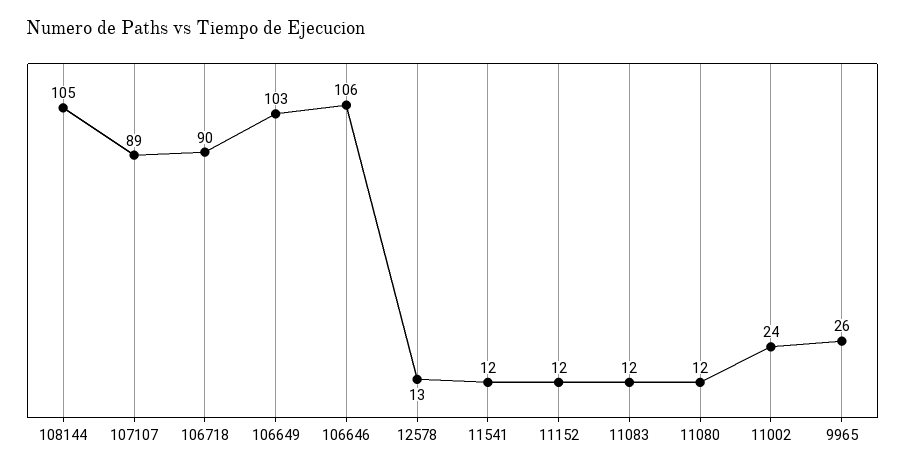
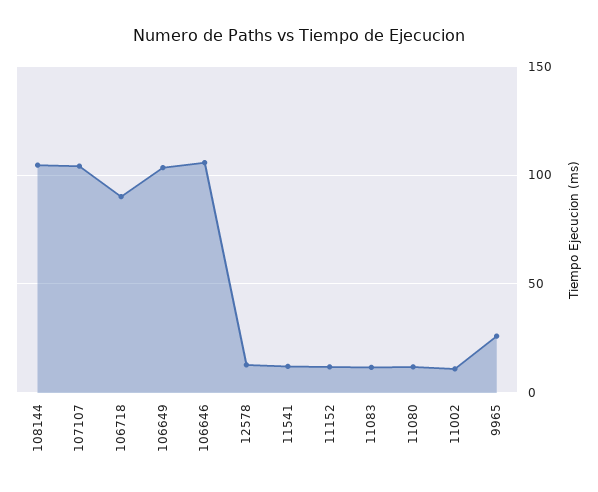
  {
    "108144": 105,
-   "107107": 89,
+   "107107": 105,
    "106718": 90,
    "106649": 103,
    "106646": 106,
    "12578": 13,
    "11541": 12,
    "11152": 12,
    "11083": 12,
    "11080": 12,
-   "11002": 24,
+   "11002": 10,
    "9965": 26
  }

